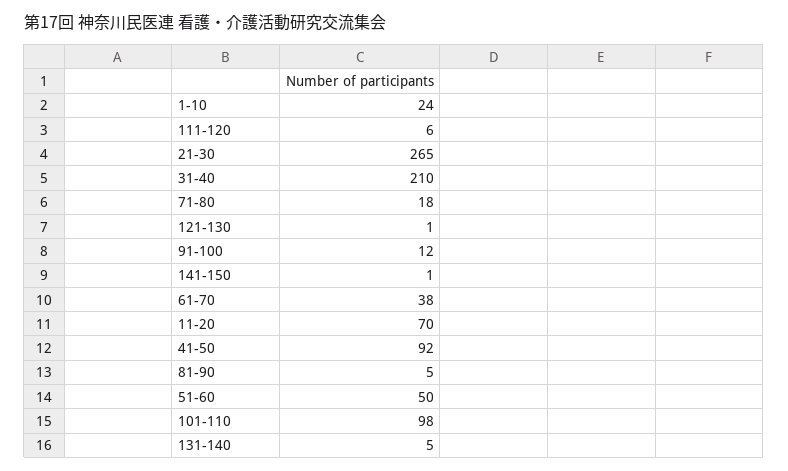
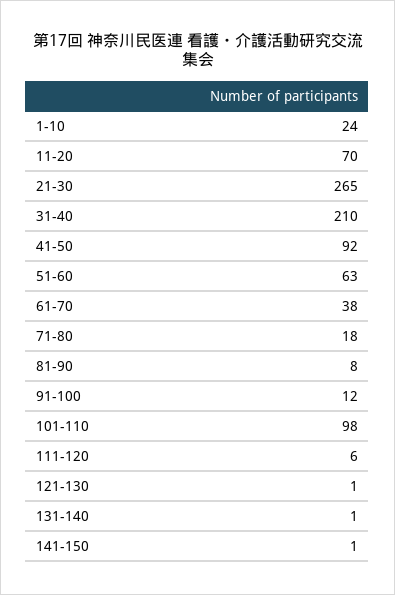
  {
    "1-10": 24,
    "111-120": 6,
    "21-30": 265,
    "31-40": 210,
    "71-80": 18,
    "121-130": 1,
    "91-100": 12,
    "141-150": 1,
    "61-70": 38,
    "11-20": 70,
    "41-50": 92,
-   "81-90": 5,
+   "81-90": 8,
-   "51-60": 50,
+   "51-60": 63,
    "101-110": 98,
-   "131-140": 5
+   "131-140": 1
  }

